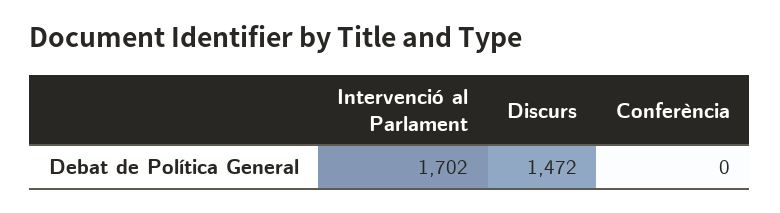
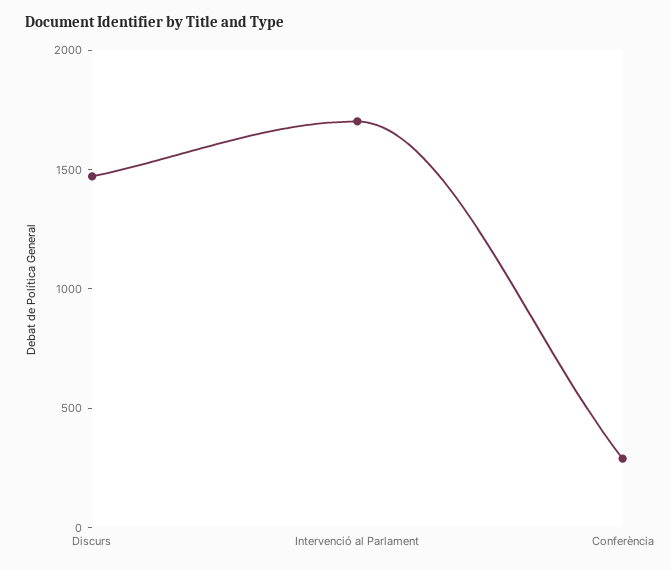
  {
    "Intervenció al Parlament": 1702,
    "Discurs": 1472,
-   "Conferència": 0
+   "Conferència": 300
  }

